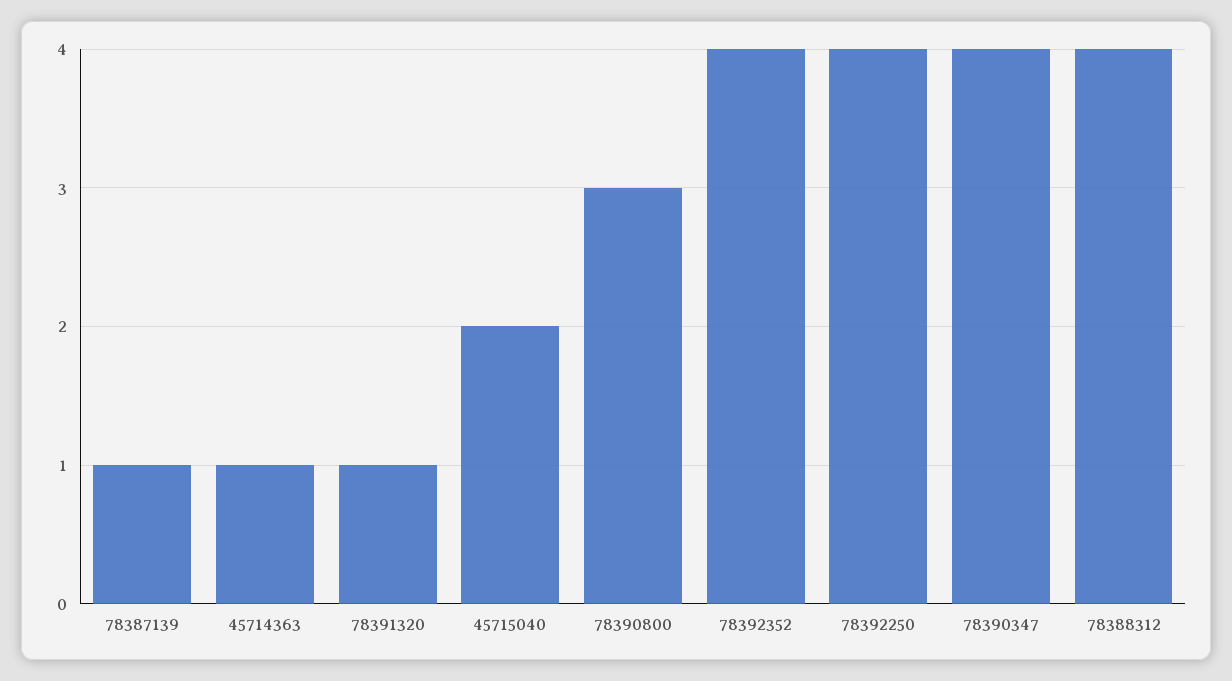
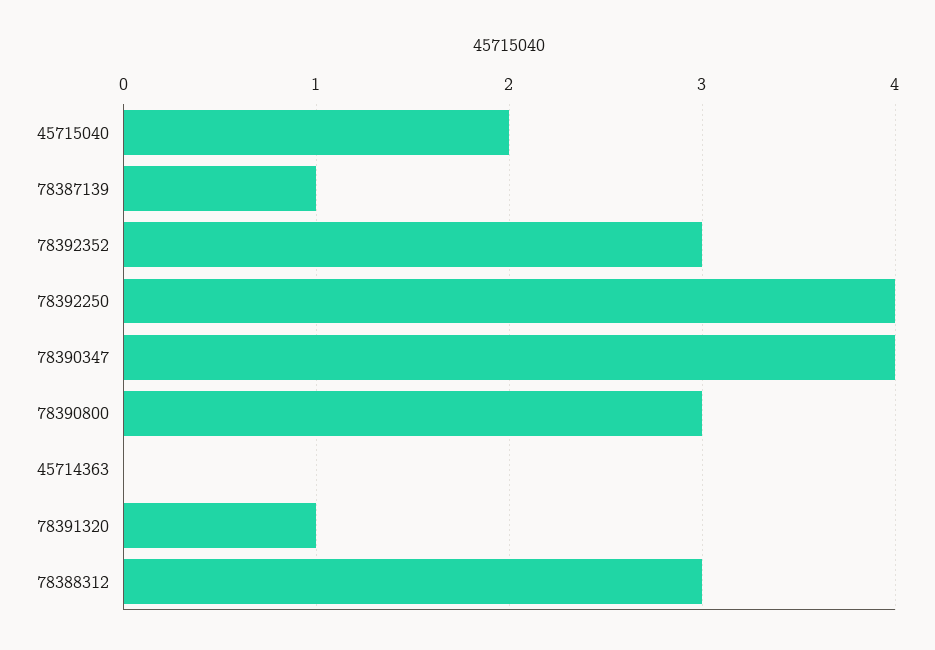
  {
    "78387139": 1,
-   "45714363": 1,
+   "45714363": 0,
    "78391320": 1,
    "45715040": 2,
    "78390800": 3,
-   "78392352": 4,
+   "78392352": 3,
    "78392250": 4,
    "78390347": 4,
-   "78388312": 4
+   "78388312": 3
  }

